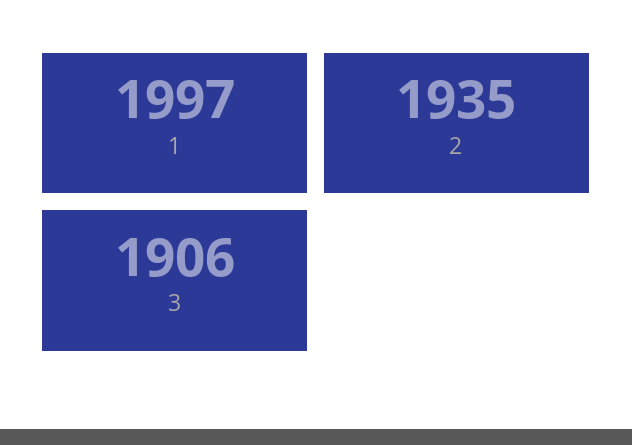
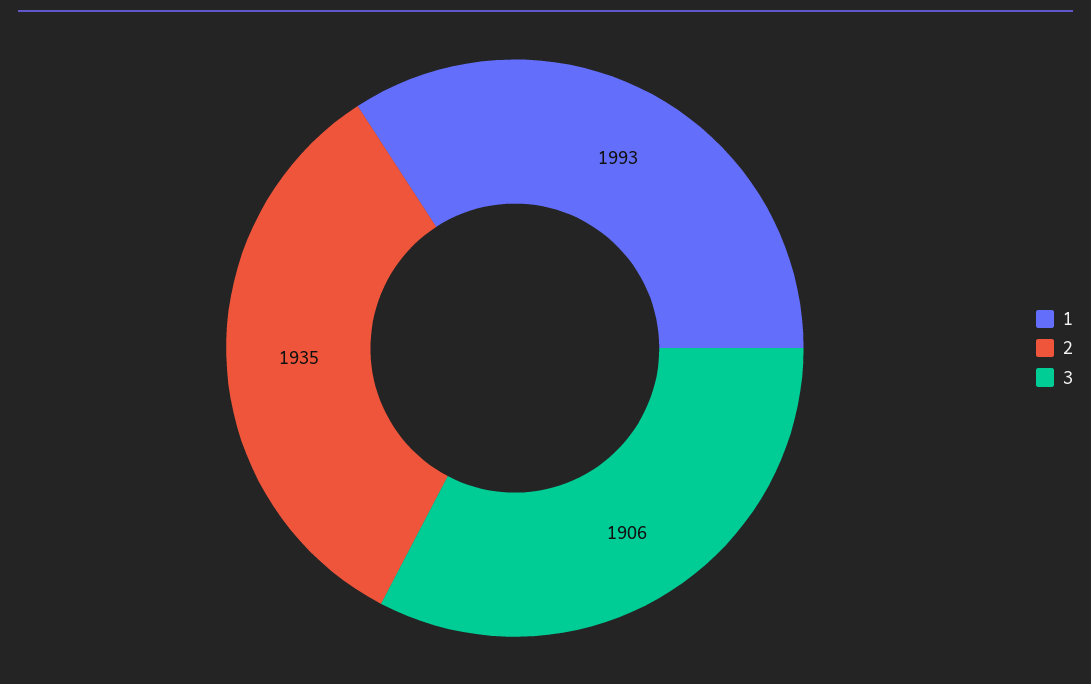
  {
-   "1": 1997,
+   "1": 1993,
    "2": 1935,
    "3": 1906
  }

